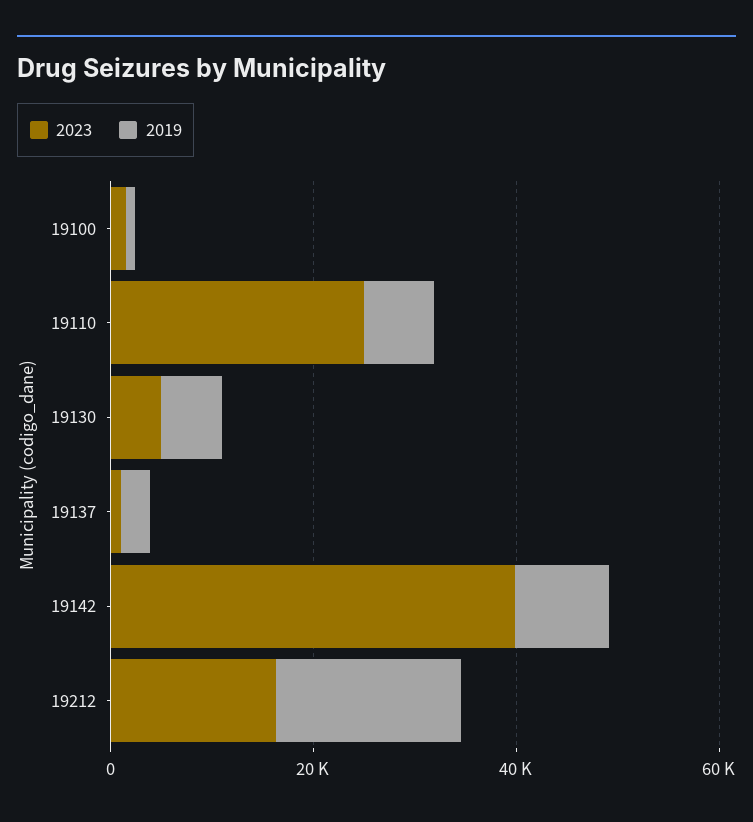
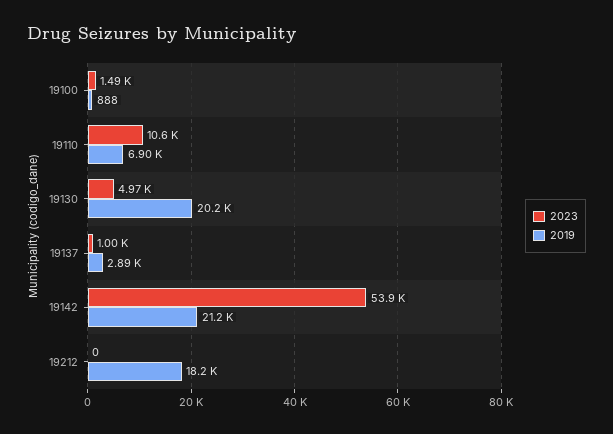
  {
    "2023": {
      "19100": 1490,
-     "19110": 25000,
+     "19110": 10600,
      "19130": 4970,
      "19137": 1000,
-     "19142": 40000,
+     "19142": 53900,
-     "19212": 15000
+     "19212": 0
    },
    "2019": {
      "19100": 888,
      "19110": 6900,
-     "19130": 5000,
+     "19130": 20200,
      "19137": 2890,
-     "19142": 10000,
+     "19142": 21200,
      "19212": 18200
    }
  }

